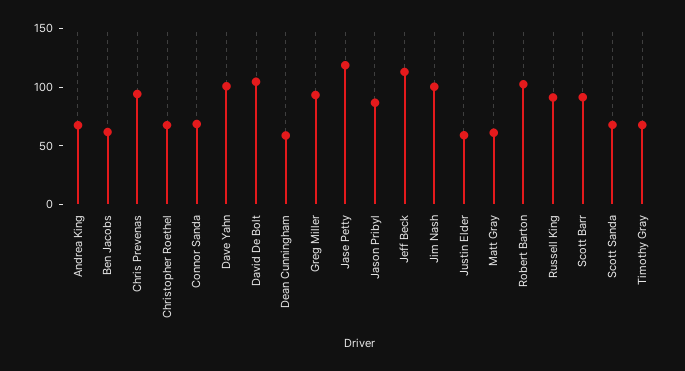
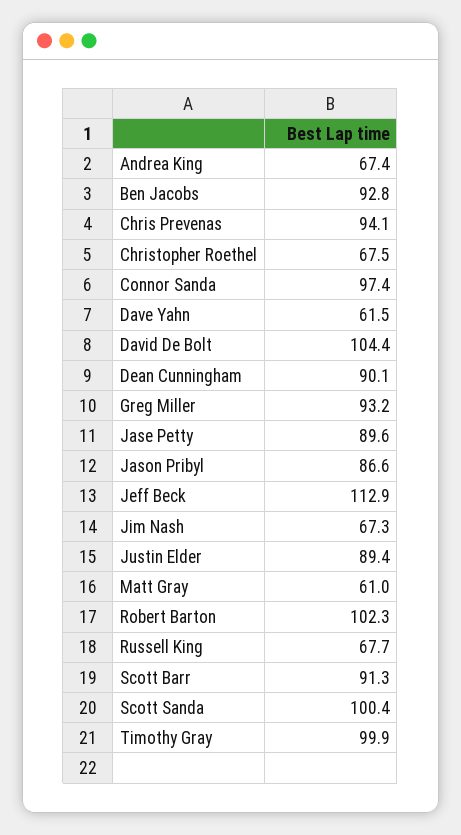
  {
    "Andrea King": 67.4,
-   "Ben Jacobs": 60,
+   "Ben Jacobs": 92.8,
    "Chris Prevenas": 94.1,
    "Christopher Roethel": 67.5,
-   "Connor Sanda": 70,
+   "Connor Sanda": 97.4,
-   "Dave Yahn": 100,
+   "Dave Yahn": 61.5,
    "David De Bolt": 104.4,
-   "Dean Cunningham": 60,
+   "Dean Cunningham": 90.1,
    "Greg Miller": 93.2,
-   "Jase Petty": 120,
+   "Jase Petty": 89.6,
    "Jason Pribyl": 86.6,
    "Jeff Beck": 112.9,
-   "Jim Nash": 100,
+   "Jim Nash": 67.3,
-   "Justin Elder": 60,
+   "Justin Elder": 89.4,
    "Matt Gray": 61,
    "Robert Barton": 102.3,
-   "Russell King": 90,
+   "Russell King": 67.7,
    "Scott Barr": 91.3,
-   "Scott Sanda": 70,
+   "Scott Sanda": 100.4,
-   "Timothy Gray": 70
+   "Timothy Gray": 99.9
  }

